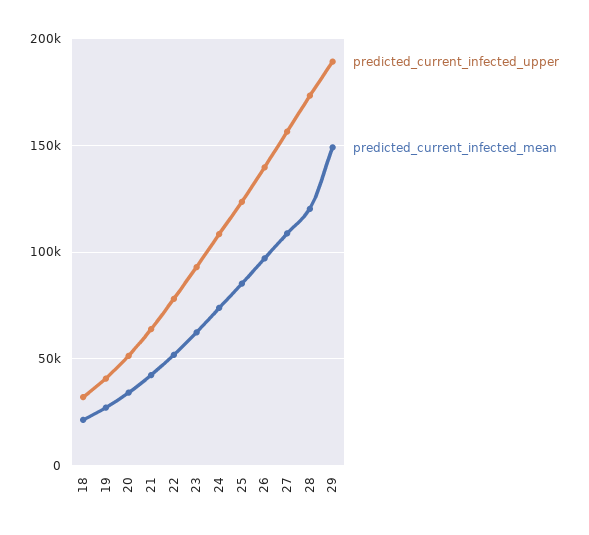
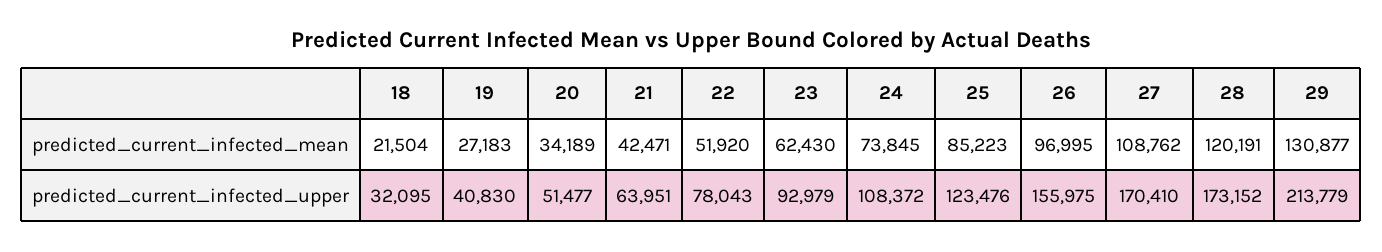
  {
    "predicted_current_infected_upper": {
      "18": 32095,
      "19": 40830,
      "20": 51477,
      "21": 63951,
      "22": 78043,
      "23": 92979,
      "24": 108372,
      "25": 123476,
-     "26": 140000,
+     "26": 155975,
-     "27": 155000,
+     "27": 170410,
      "28": 173152,
-     "29": 190000
+     "29": 213779
    },
    "predicted_current_infected_mean": {
      "18": 21504,
      "19": 27183,
      "20": 34189,
      "21": 42471,
      "22": 51920,
      "23": 62430,
      "24": 73845,
      "25": 85223,
      "26": 96995,
      "27": 108762,
      "28": 120191,
-     "29": 150000
+     "29": 130877
    }
  }

